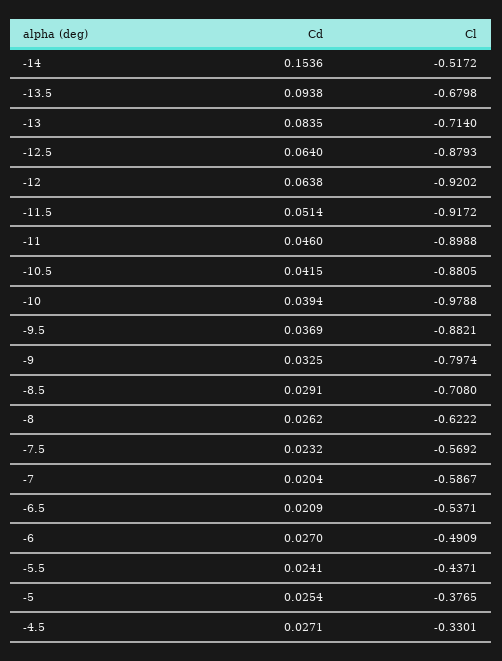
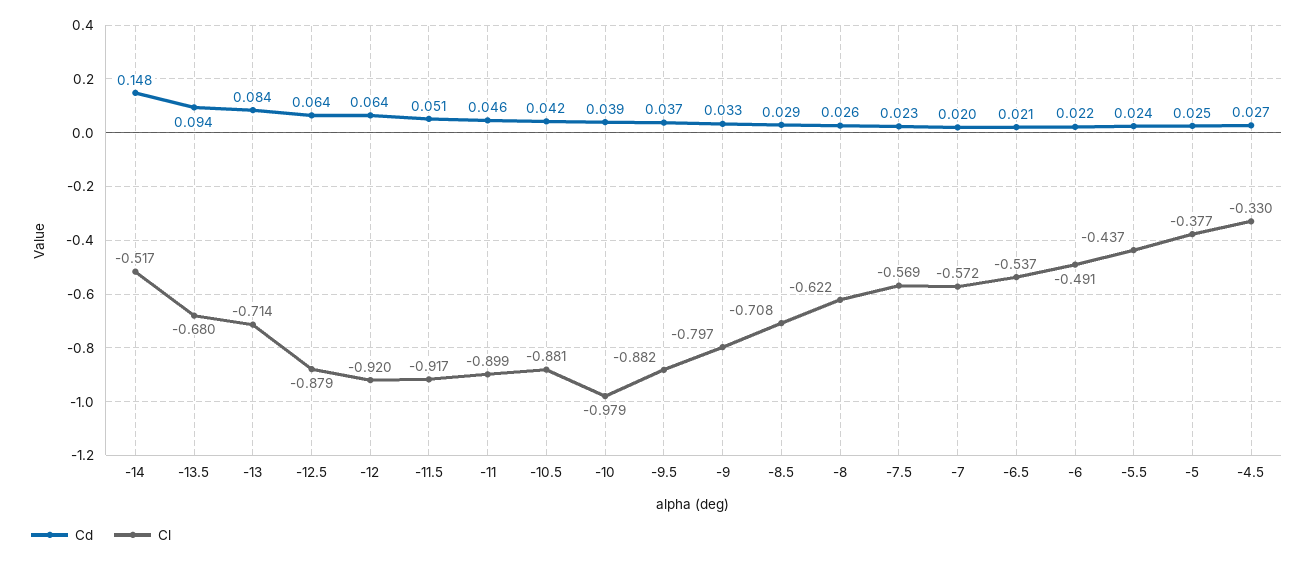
  {
    "Cd": {
-     "-14": 0.1536,
+     "-14": 0.148,
      "-13.5": 0.0938,
      "-13": 0.0835,
      "-12.5": 0.064,
      "-12": 0.0638,
      "-11.5": 0.0514,
      "-11": 0.046,
      "-10.5": 0.0415,
      "-10": 0.0394,
      "-9.5": 0.0369,
      "-9": 0.0325,
      "-8.5": 0.0291,
      "-8": 0.0262,
      "-7.5": 0.0232,
      "-7": 0.0204,
      "-6.5": 0.0209,
-     "-6": 0.027,
+     "-6": 0.022,
      "-5.5": 0.0241,
      "-5": 0.0254,
      "-4.5": 0.0271
    },
    "Cl": {
      "-14": -0.5172,
      "-13.5": -0.6798,
      "-13": -0.714,
      "-12.5": -0.8793,
      "-12": -0.9202,
      "-11.5": -0.9172,
      "-11": -0.8988,
      "-10.5": -0.8805,
      "-10": -0.9788,
      "-9.5": -0.8821,
      "-9": -0.7974,
      "-8.5": -0.708,
      "-8": -0.6222,
      "-7.5": -0.5692,
-     "-7": -0.5867,
+     "-7": -0.572,
      "-6.5": -0.5371,
      "-6": -0.4909,
      "-5.5": -0.4371,
      "-5": -0.3765,
      "-4.5": -0.3301
    }
  }

